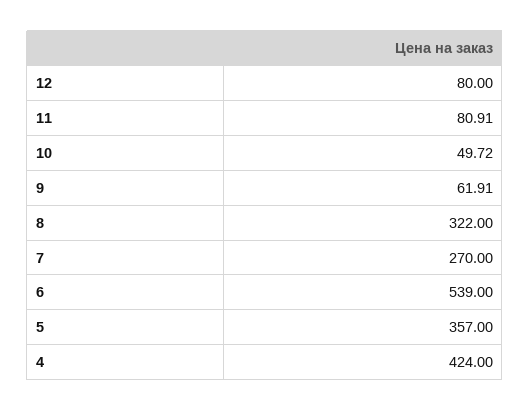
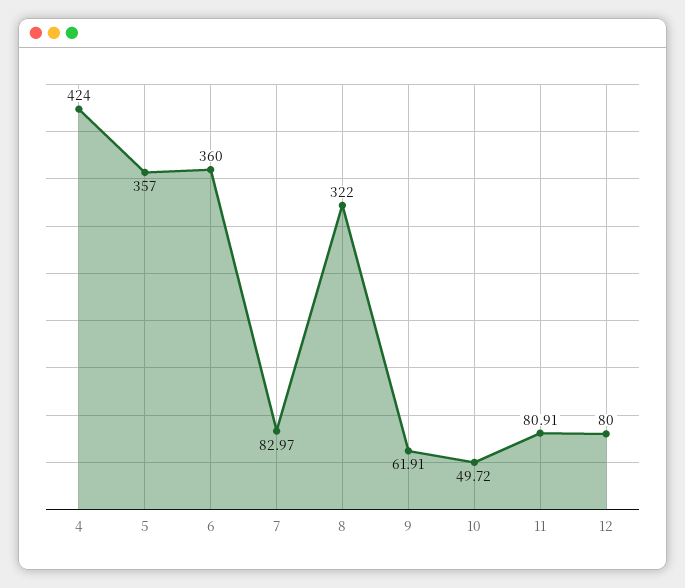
  {
    "12": 80,
    "11": 80.91,
    "10": 49.72,
    "9": 61.91,
    "8": 322,
-   "7": 270,
+   "7": 82.97,
-   "6": 539,
+   "6": 360,
    "5": 357,
    "4": 424
  }

